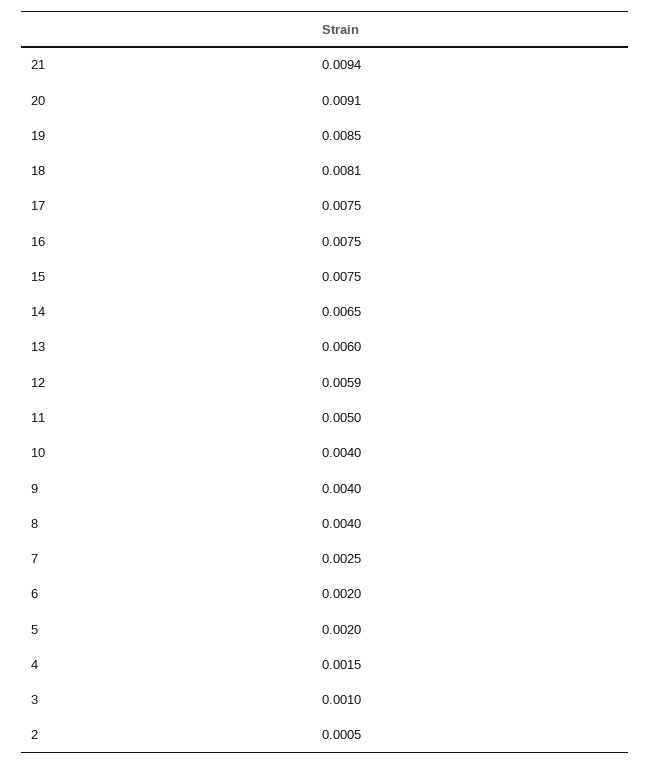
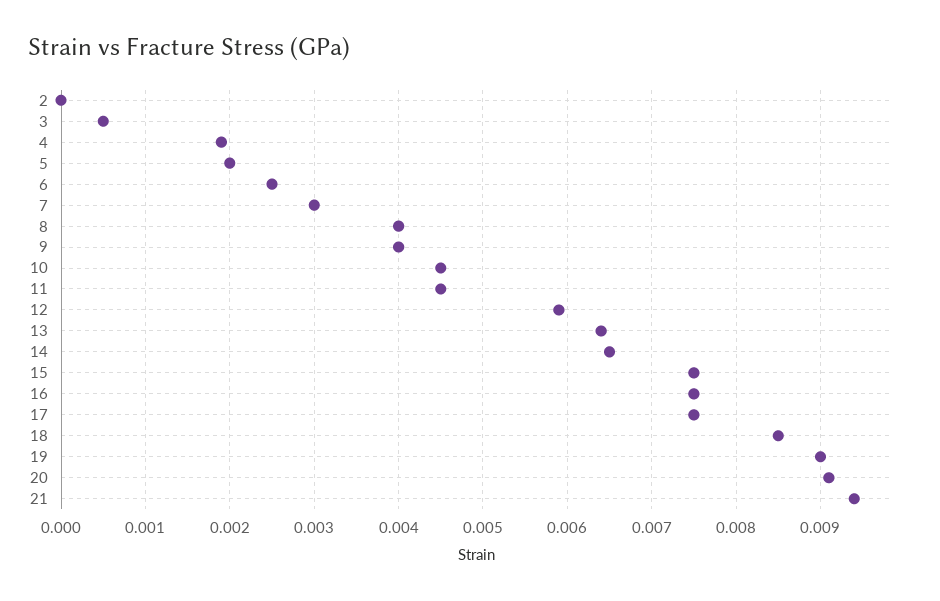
  {
    "21": 0.0094,
    "20": 0.0091,
-   "19": 0.0085,
+   "19": 0.009,
-   "18": 0.0081,
+   "18": 0.0085,
    "17": 0.0075,
    "16": 0.0075,
    "15": 0.0075,
    "14": 0.0065,
-   "13": 0.006,
+   "13": 0.0064,
    "12": 0.0059,
-   "11": 0.005,
+   "11": 0.0045,
-   "10": 0.004,
+   "10": 0.0045,
    "9": 0.004,
    "8": 0.004,
-   "7": 0.0025,
+   "7": 0.003,
-   "6": 0.002,
+   "6": 0.0025,
    "5": 0.002,
-   "4": 0.0015,
+   "4": 0.0019,
-   "3": 0.001,
+   "3": 0.0005,
-   "2": 0.0005
+   "2": 0
  }

